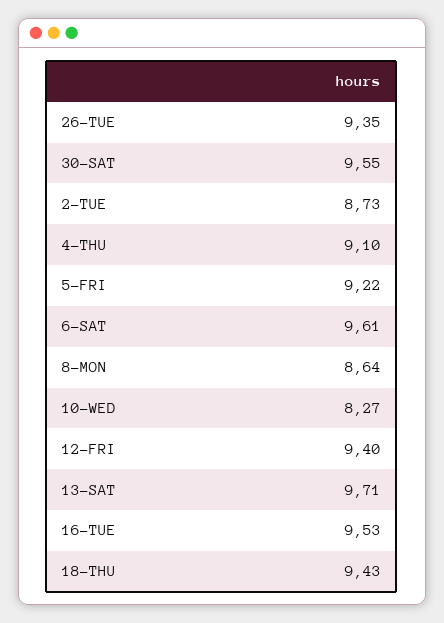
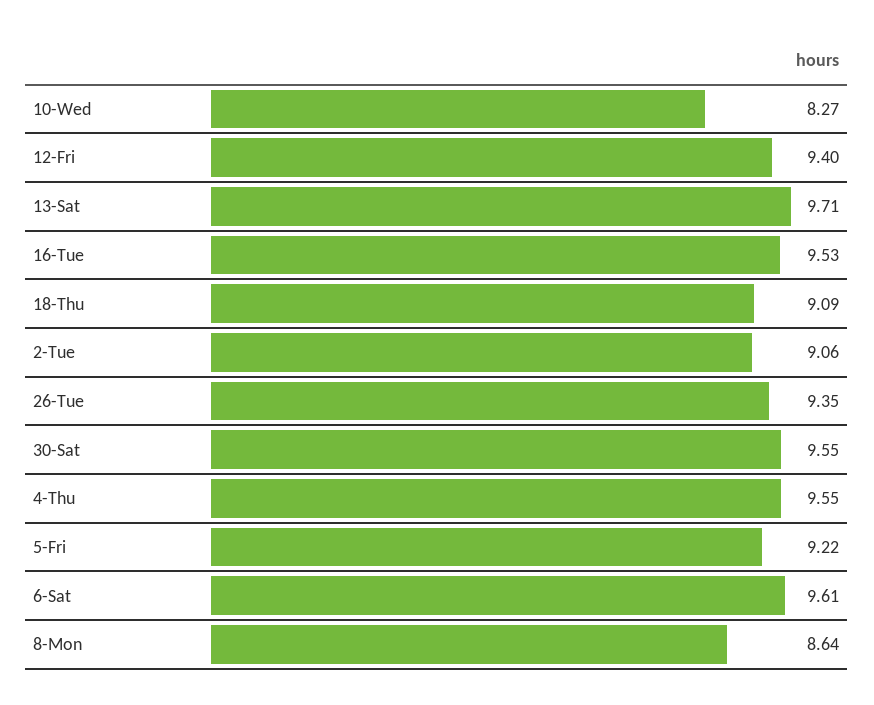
  {
    "26-TUE": 9.35,
    "30-SAT": 9.55,
-   "2-TUE": 8.73,
+   "2-TUE": 9.06,
-   "4-THU": 9.1,
+   "4-THU": 9.55,
    "5-FRI": 9.22,
    "6-SAT": 9.61,
    "8-MON": 8.64,
    "10-WED": 8.27,
    "12-FRI": 9.4,
    "13-SAT": 9.71,
    "16-TUE": 9.53,
-   "18-THU": 9.43
+   "18-THU": 9.09
  }

